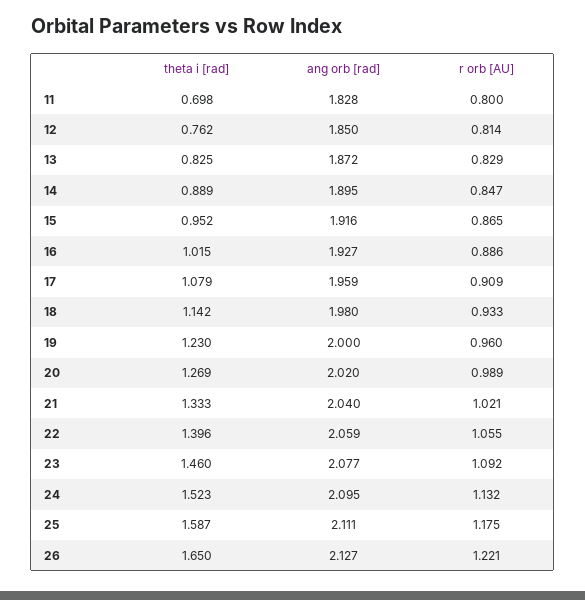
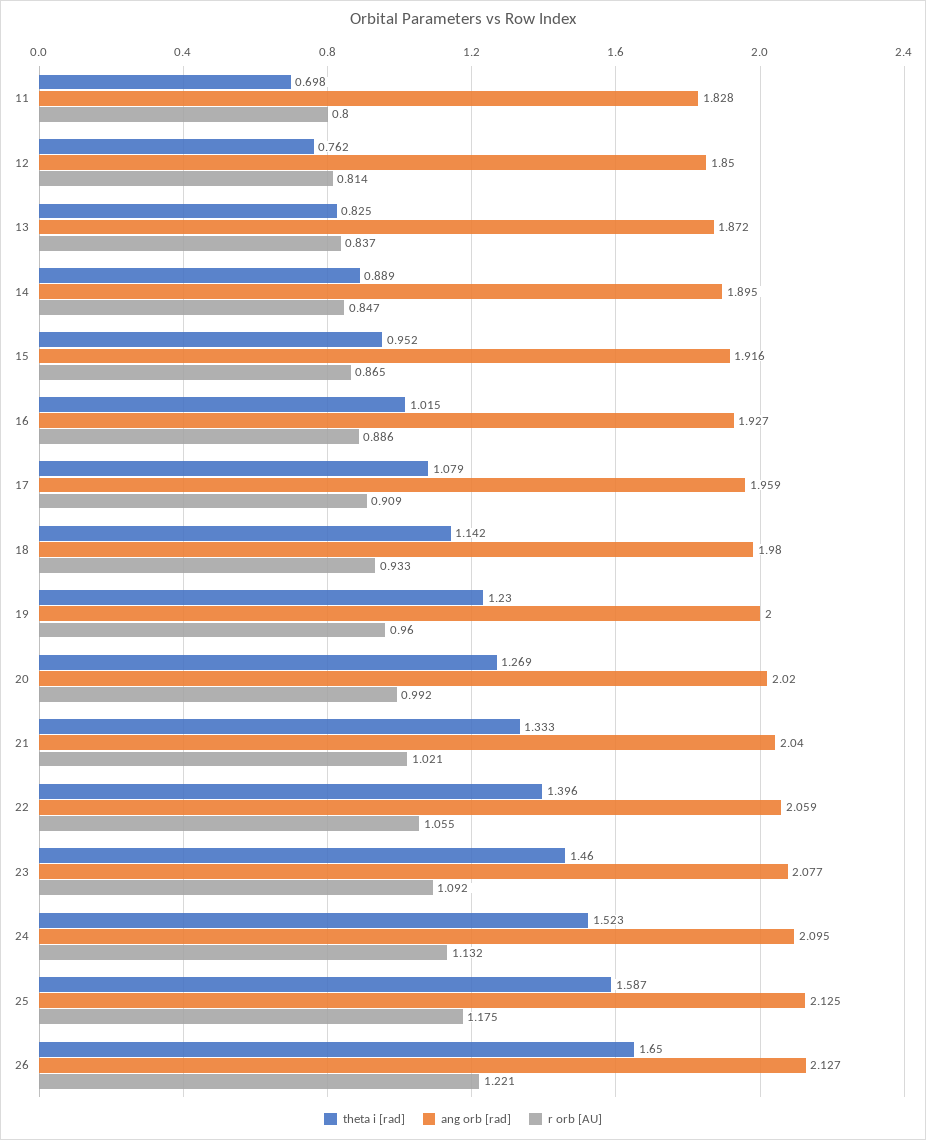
  {
    "theta i [rad]": {
      "11": 0.698,
      "12": 0.762,
      "13": 0.825,
      "14": 0.889,
      "15": 0.952,
      "16": 1.015,
      "17": 1.079,
      "18": 1.142,
      "19": 1.23,
      "20": 1.269,
      "21": 1.333,
      "22": 1.396,
      "23": 1.46,
      "24": 1.523,
      "25": 1.587,
      "26": 1.65
    },
    "ang orb [rad]": {
      "11": 1.828,
      "12": 1.85,
      "13": 1.872,
      "14": 1.895,
      "15": 1.916,
      "16": 1.927,
      "17": 1.959,
      "18": 1.98,
      "19": 2,
      "20": 2.02,
      "21": 2.04,
      "22": 2.059,
      "23": 2.077,
      "24": 2.095,
-     "25": 2.111,
+     "25": 2.125,
      "26": 2.127
    },
    "r orb [AU]": {
      "11": 0.8,
      "12": 0.814,
-     "13": 0.829,
+     "13": 0.837,
      "14": 0.847,
      "15": 0.865,
      "16": 0.886,
      "17": 0.909,
      "18": 0.933,
      "19": 0.96,
-     "20": 0.989,
+     "20": 0.992,
      "21": 1.021,
      "22": 1.055,
      "23": 1.092,
      "24": 1.132,
      "25": 1.175,
      "26": 1.221
    }
  }

